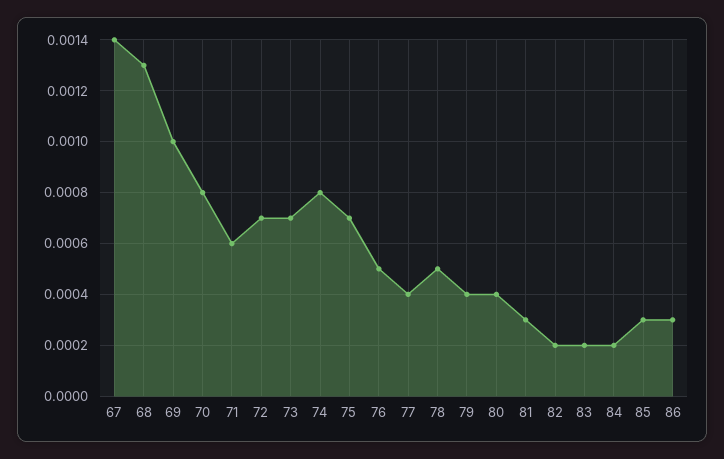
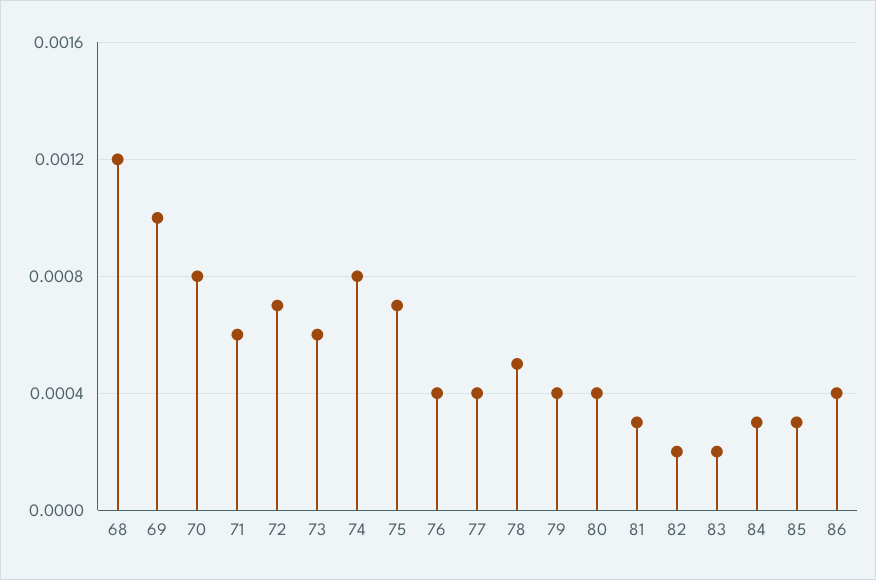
  {
-   "67": 0.0014,
-   "68": 0.0013,
+   "68": 0.0012,
    "69": 0.001,
    "70": 0.0008,
    "71": 0.0006,
    "72": 0.0007,
-   "73": 0.0007,
+   "73": 0.0006,
    "74": 0.0008,
    "75": 0.0007,
-   "76": 0.0005,
+   "76": 0.0004,
    "77": 0.0004,
    "78": 0.0005,
    "79": 0.0004,
    "80": 0.0004,
    "81": 0.0003,
    "82": 0.0002,
    "83": 0.0002,
-   "84": 0.0002,
+   "84": 0.0003,
    "85": 0.0003,
-   "86": 0.0003
+   "86": 0.0004
  }

